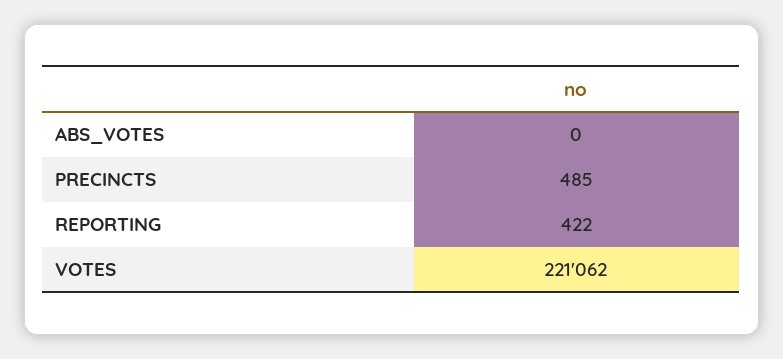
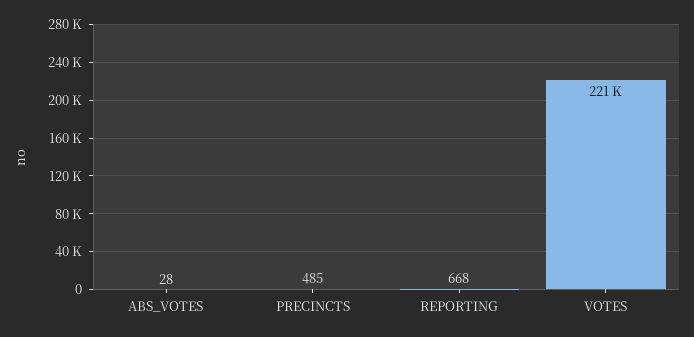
  {
-   "ABS_VOTES": 0,
+   "ABS_VOTES": 28,
    "PRECINCTS": 485,
-   "REPORTING": 422,
+   "REPORTING": 668,
    "VOTES": 221062
  }

